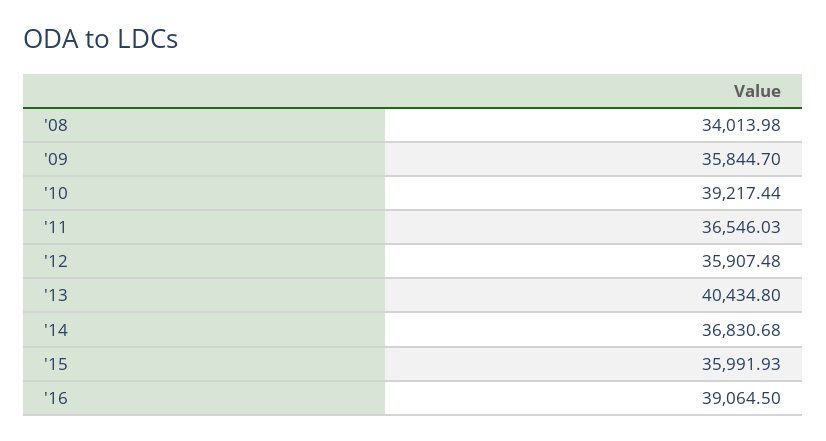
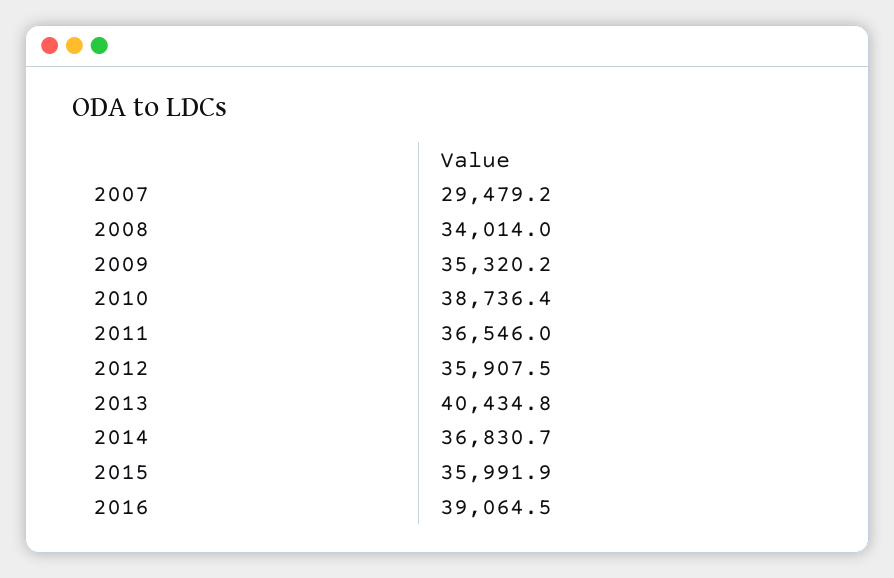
  {
    "'08": 34013.98,
-   "'09": 35844.7,
+   "'09": 35320.2,
-   "'10": 39217.44,
+   "'10": 38736.4,
    "'11": 36546.03,
    "'12": 35907.48,
    "'13": 40434.8,
    "'14": 36830.68,
    "'15": 35991.93,
-   "'16": 39064.5
+   "'16": 39064.5,
+   "2007": 29479.2
  }

